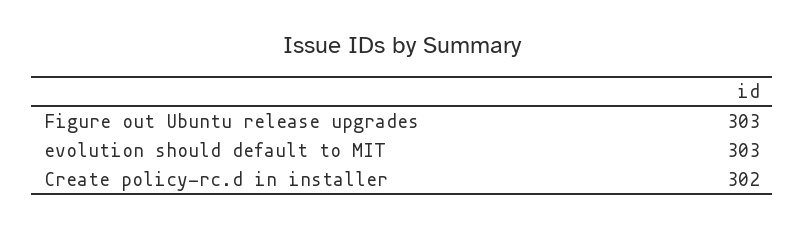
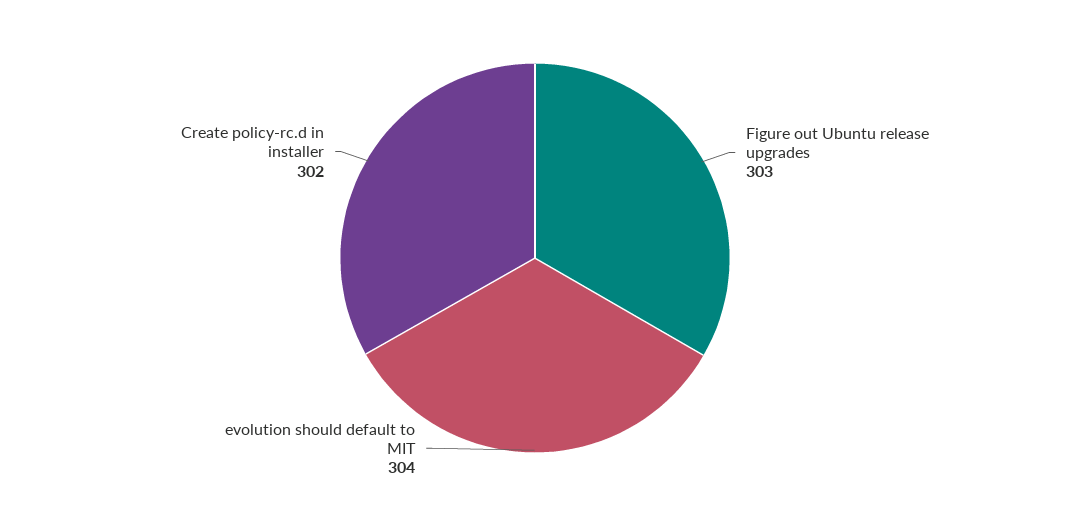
  {
    "Figure out Ubuntu release upgrades": 303,
-   "evolution should default to MIT": 303,
+   "evolution should default to MIT": 304,
    "Create policy-rc.d in installer": 302
  }

